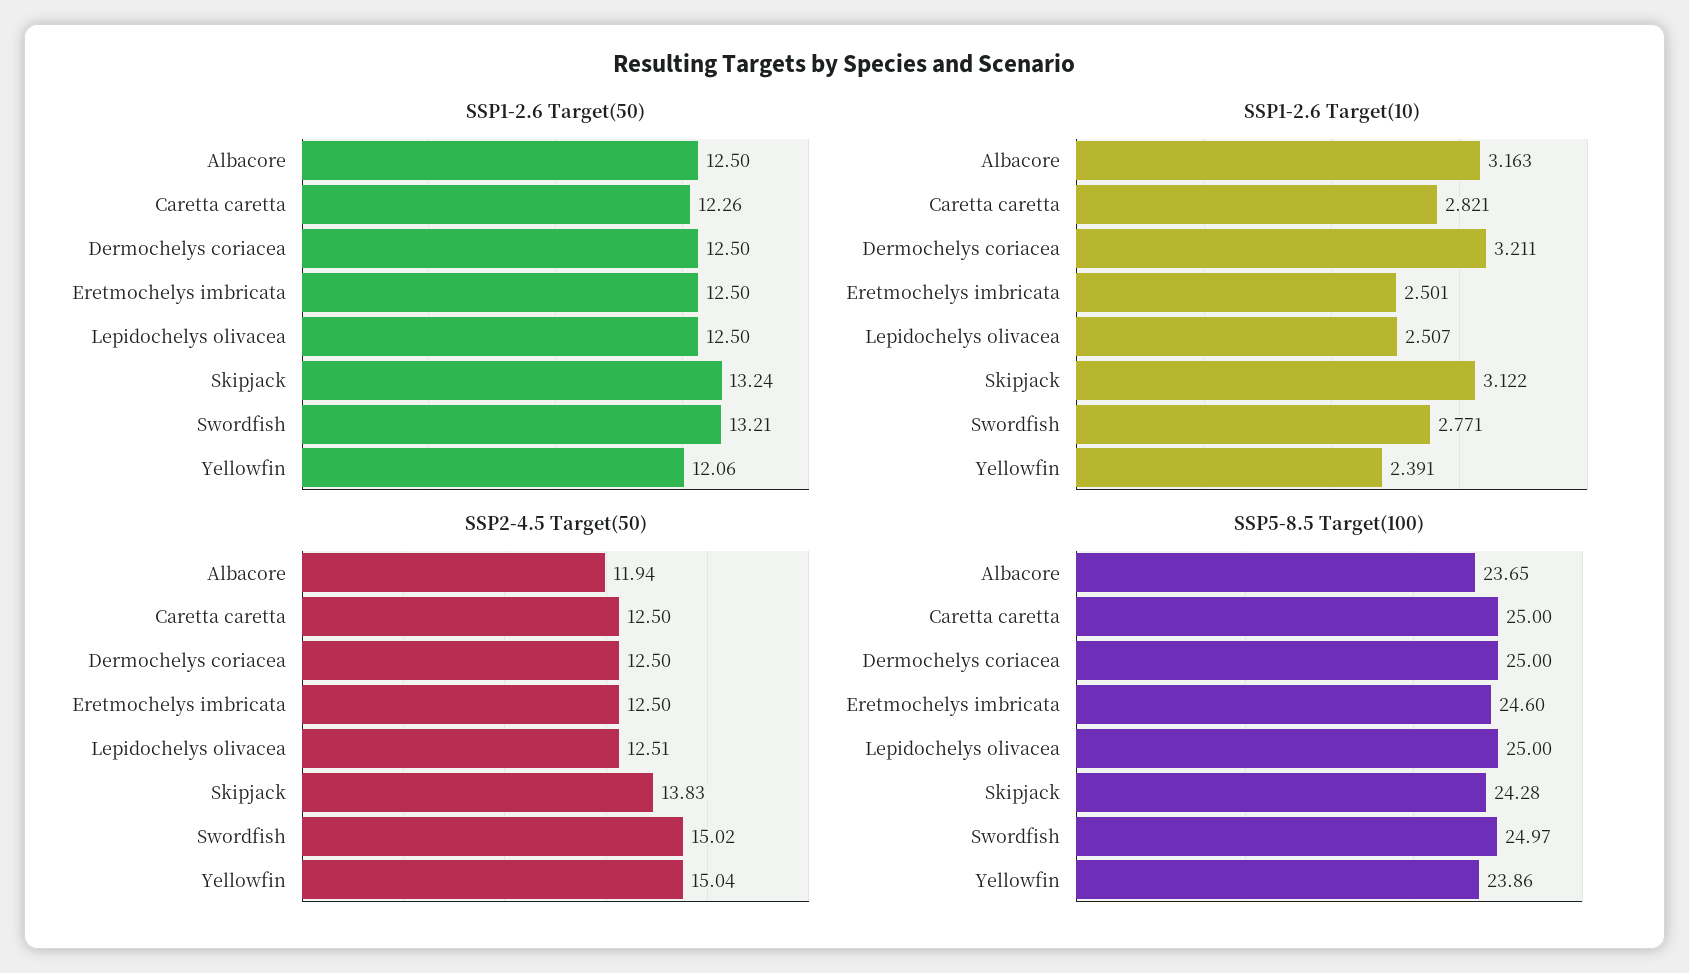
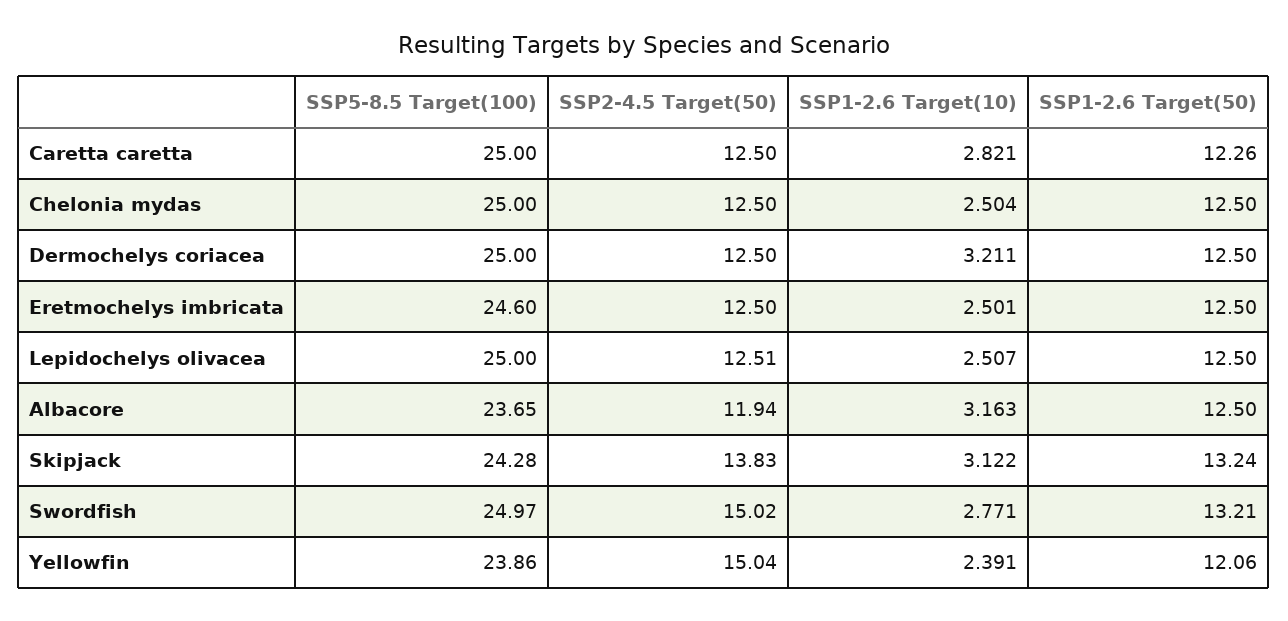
  {
    "SSP1-2.6 Target(50)": {
      "Albacore": 12.5,
      "Caretta caretta": 12.26,
      "Dermochelys coriacea": 12.5,
      "Eretmochelys imbricata": 12.5,
      "Lepidochelys olivacea": 12.5,
      "Skipjack": 13.24,
      "Swordfish": 13.21,
-     "Yellowfin": 12.06
+     "Yellowfin": 12.06,
+     "Chelonia mydas": 12.5
    },
    "SSP1-2.6 Target(10)": {
      "Albacore": 3.163,
      "Caretta caretta": 2.821,
      "Dermochelys coriacea": 3.211,
      "Eretmochelys imbricata": 2.501,
      "Lepidochelys olivacea": 2.507,
      "Skipjack": 3.122,
      "Swordfish": 2.771,
-     "Yellowfin": 2.391
+     "Yellowfin": 2.391,
+     "Chelonia mydas": 2.504
    },
    "SSP2-4.5 Target(50)": {
      "Albacore": 11.94,
      "Caretta caretta": 12.5,
      "Dermochelys coriacea": 12.5,
      "Eretmochelys imbricata": 12.5,
      "Lepidochelys olivacea": 12.51,
      "Skipjack": 13.83,
      "Swordfish": 15.02,
-     "Yellowfin": 15.04
+     "Yellowfin": 15.04,
+     "Chelonia mydas": 12.5
    },
    "SSP5-8.5 Target(100)": {
      "Albacore": 23.65,
      "Caretta caretta": 25,
      "Dermochelys coriacea": 25,
      "Eretmochelys imbricata": 24.6,
      "Lepidochelys olivacea": 25,
      "Skipjack": 24.28,
      "Swordfish": 24.97,
-     "Yellowfin": 23.86
+     "Yellowfin": 23.86,
+     "Chelonia mydas": 25
    }
  }

